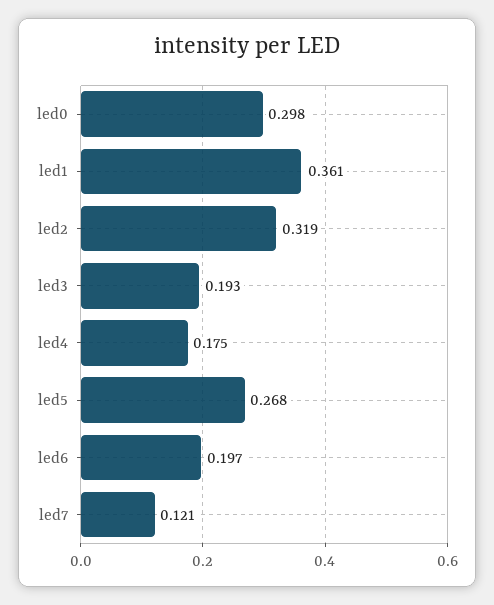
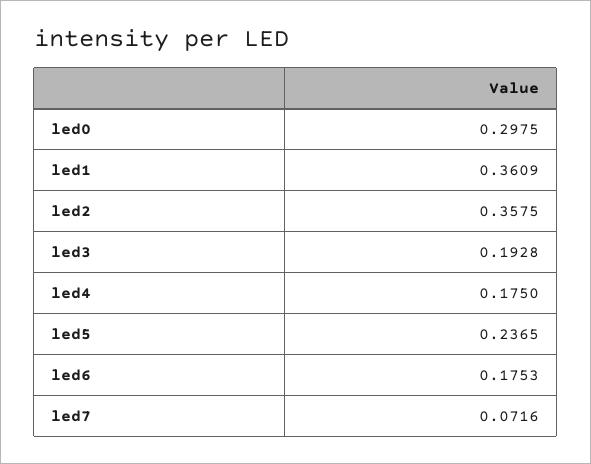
  {
    "led0": 0.2975,
    "led1": 0.3609,
-   "led2": 0.319,
+   "led2": 0.3575,
    "led3": 0.1928,
    "led4": 0.175,
-   "led5": 0.268,
+   "led5": 0.2365,
-   "led6": 0.197,
+   "led6": 0.1753,
-   "led7": 0.121
+   "led7": 0.0716
  }

